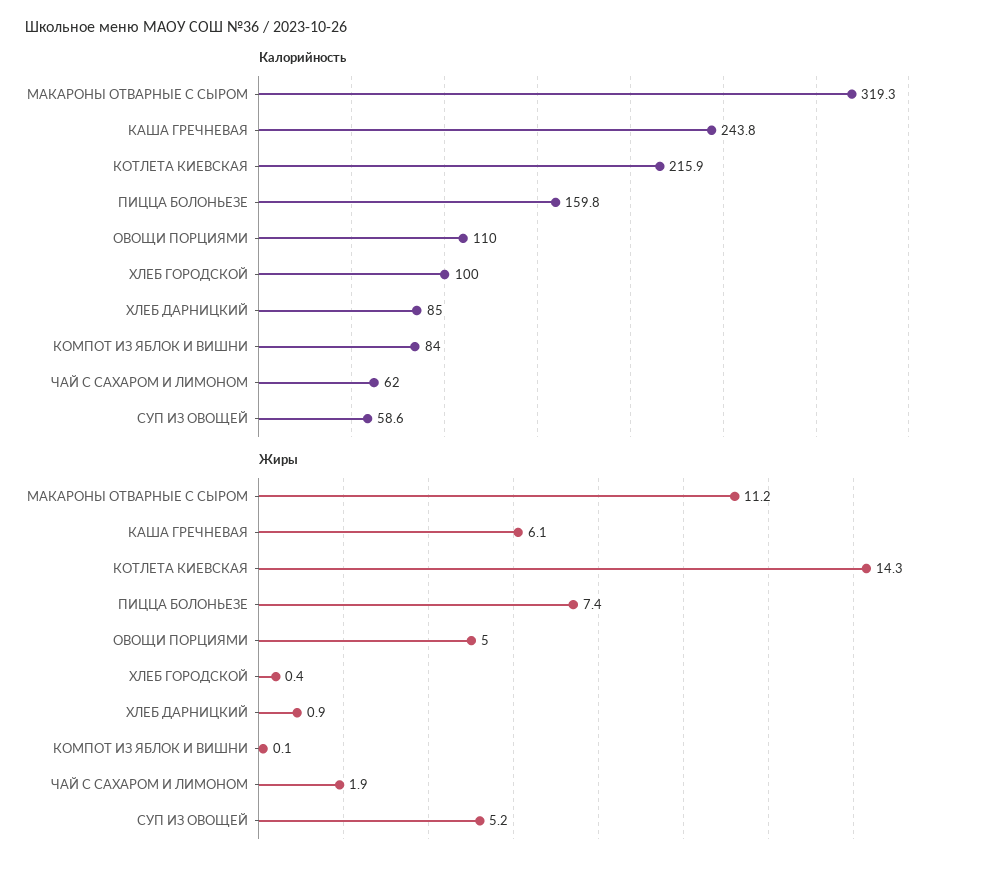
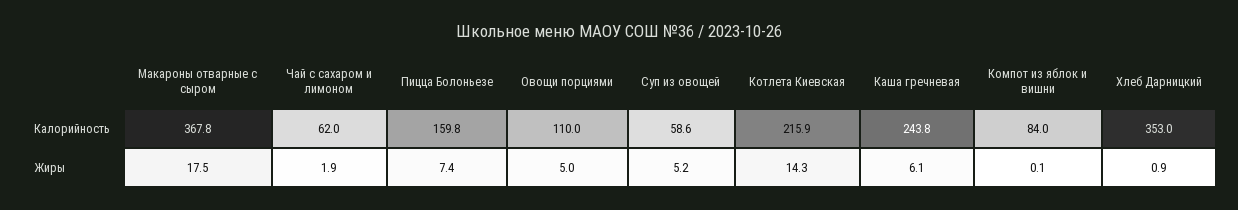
  {
    "Калорийность": {
-     "МАКАРОНЫ ОТВАРНЫЕ С СЫРОМ": 319.3,
+     "МАКАРОНЫ ОТВАРНЫЕ С СЫРОМ": 367.8,
      "КАША ГРЕЧНЕВАЯ": 243.8,
      "КОТЛЕТА КИЕВСКАЯ": 215.9,
      "ПИЦЦА БОЛОНЬЕЗЕ": 159.8,
      "ОВОЩИ ПОРЦИЯМИ": 110,
-     "ХЛЕБ ГОРОДСКОЙ": 100,
-     "ХЛЕБ ДАРНИЦКИЙ": 85,
+     "ХЛЕБ ДАРНИЦКИЙ": 353,
      "КОМПОТ ИЗ ЯБЛОК И ВИШНИ": 84,
      "ЧАЙ С САХАРОМ И ЛИМОНОМ": 62,
      "СУП ИЗ ОВОЩЕЙ": 58.6
    },
    "Жиры": {
-     "МАКАРОНЫ ОТВАРНЫЕ С СЫРОМ": 11.2,
+     "МАКАРОНЫ ОТВАРНЫЕ С СЫРОМ": 17.5,
      "КАША ГРЕЧНЕВАЯ": 6.1,
      "КОТЛЕТА КИЕВСКАЯ": 14.3,
      "ПИЦЦА БОЛОНЬЕЗЕ": 7.4,
      "ОВОЩИ ПОРЦИЯМИ": 5,
-     "ХЛЕБ ГОРОДСКОЙ": 0.4,
      "ХЛЕБ ДАРНИЦКИЙ": 0.9,
      "КОМПОТ ИЗ ЯБЛОК И ВИШНИ": 0.1,
      "ЧАЙ С САХАРОМ И ЛИМОНОМ": 1.9,
      "СУП ИЗ ОВОЩЕЙ": 5.2
    }
  }

